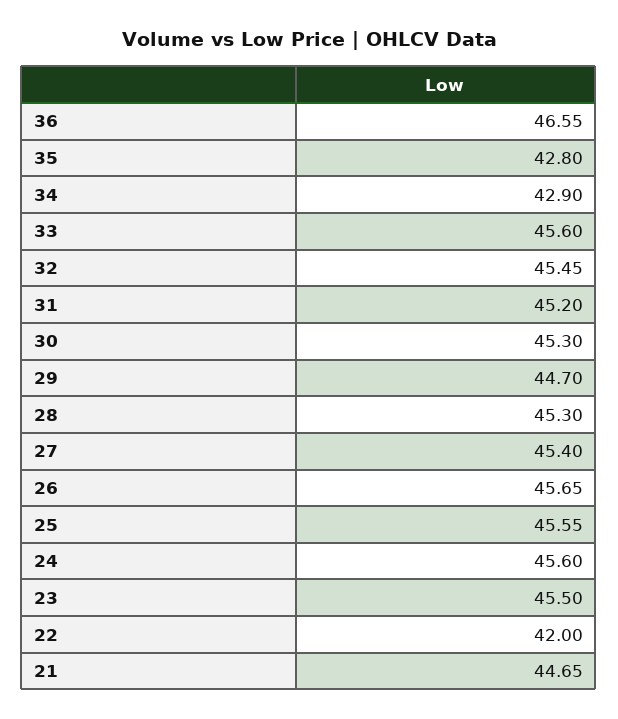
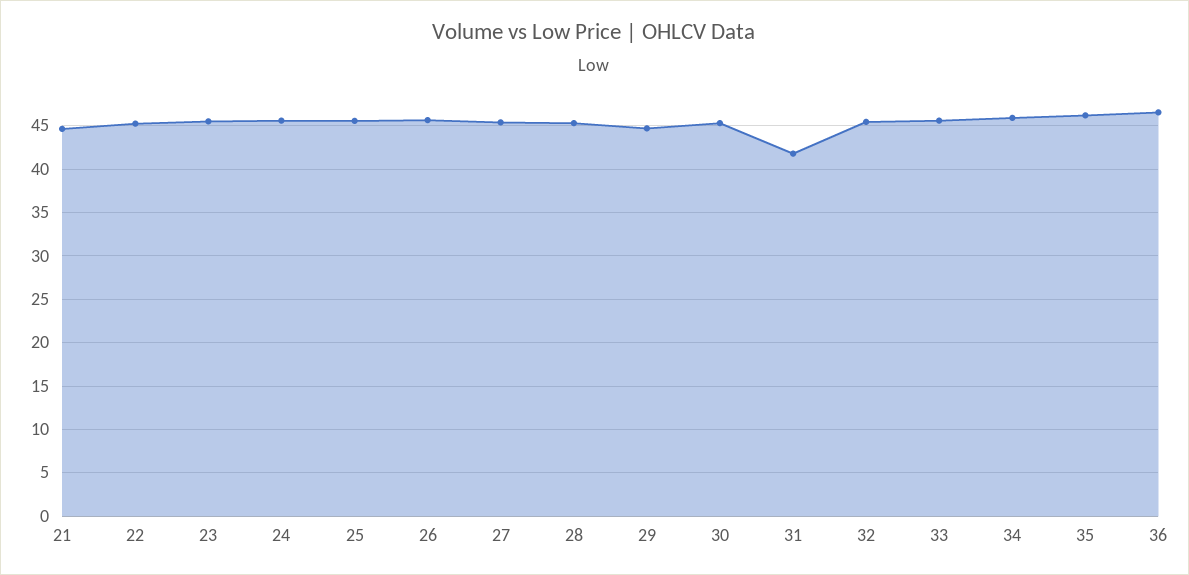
  {
    "36": 46.55,
-   "35": 42.8,
+   "35": 46,
-   "34": 42.9,
+   "34": 46,
    "33": 45.6,
    "32": 45.45,
-   "31": 45.2,
+   "31": 42,
    "30": 45.3,
    "29": 44.7,
    "28": 45.3,
    "27": 45.4,
    "26": 45.65,
    "25": 45.55,
    "24": 45.6,
    "23": 45.5,
-   "22": 42,
+   "22": 45,
    "21": 44.65
  }

